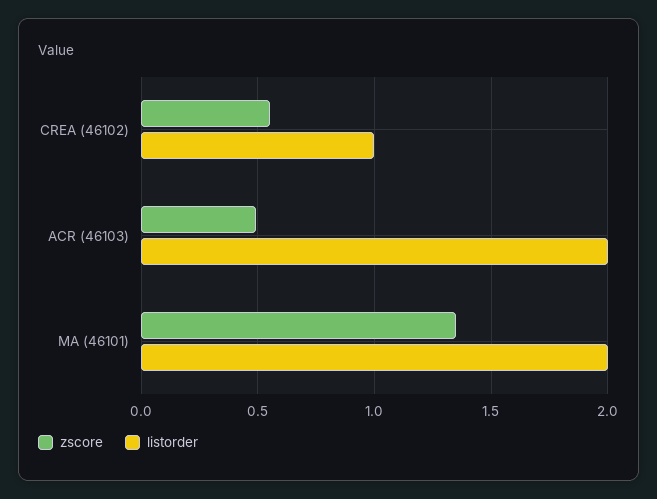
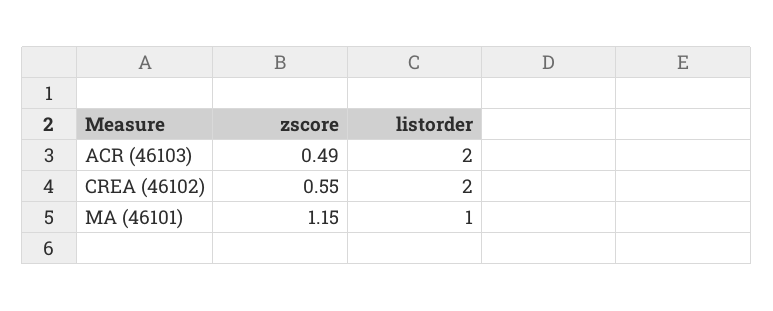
  {
    "zscore": {
      "CREA (46102)": 0.55,
      "ACR (46103)": 0.49,
-     "MA (46101)": 1.35
+     "MA (46101)": 1.15
    },
    "listorder": {
-     "CREA (46102)": 1,
+     "CREA (46102)": 2,
      "ACR (46103)": 2,
-     "MA (46101)": 2
+     "MA (46101)": 1
    }
  }

